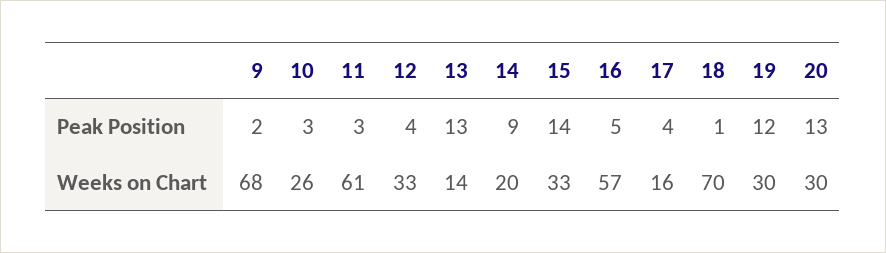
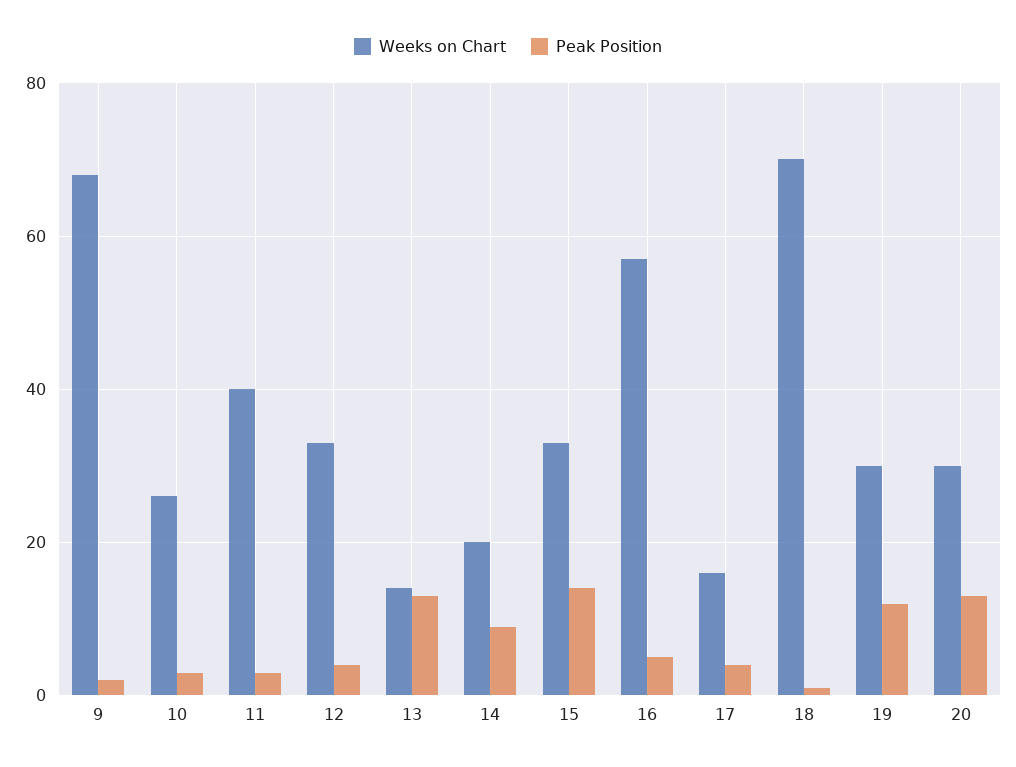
  {
    "Peak Position": {
      "9": 2,
      "10": 3,
      "11": 3,
      "12": 4,
      "13": 13,
      "14": 9,
      "15": 14,
      "16": 5,
      "17": 4,
      "18": 1,
      "19": 12,
      "20": 13
    },
    "Weeks on Chart": {
      "9": 68,
      "10": 26,
-     "11": 61,
+     "11": 40,
      "12": 33,
      "13": 14,
      "14": 20,
      "15": 33,
      "16": 57,
      "17": 16,
      "18": 70,
      "19": 30,
      "20": 30
    }
  }

